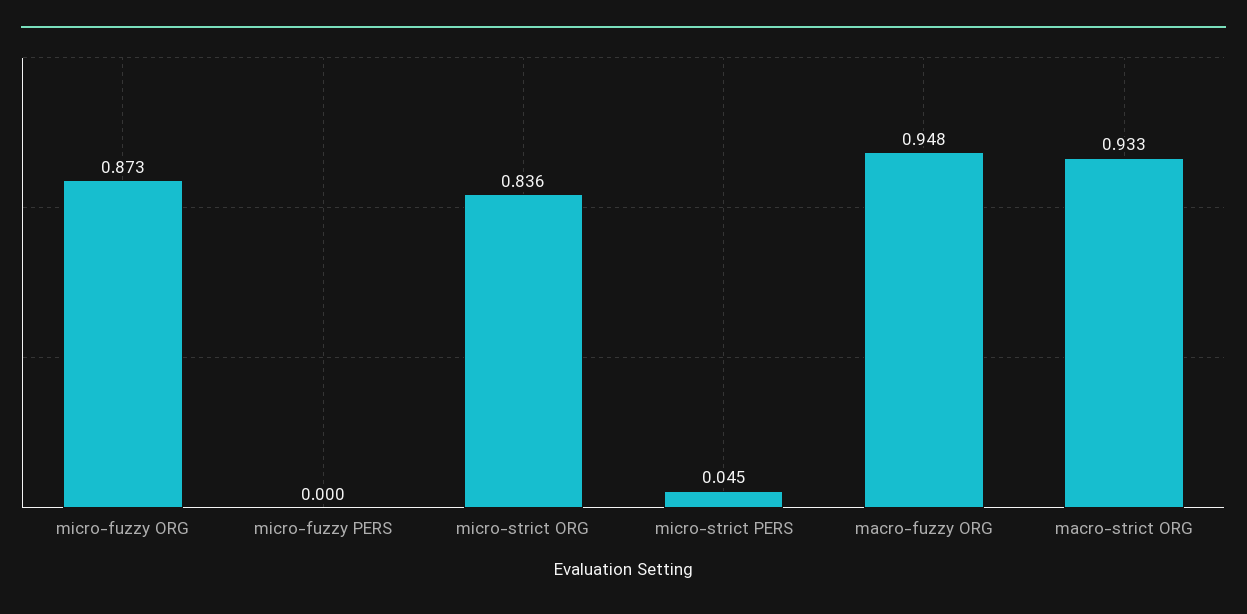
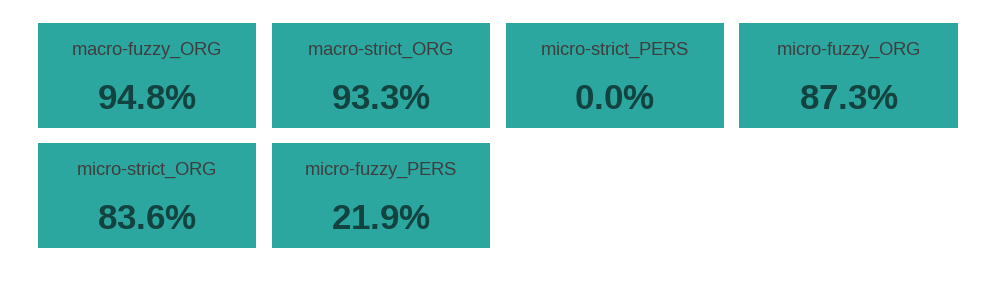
  {
    "micro-fuzzy ORG": 0.873,
-   "micro-fuzzy PERS": 0,
+   "micro-fuzzy PERS": 0.219,
    "micro-strict ORG": 0.836,
-   "micro-strict PERS": 0.045,
+   "micro-strict PERS": 0,
    "macro-fuzzy ORG": 0.948,
    "macro-strict ORG": 0.933
  }

